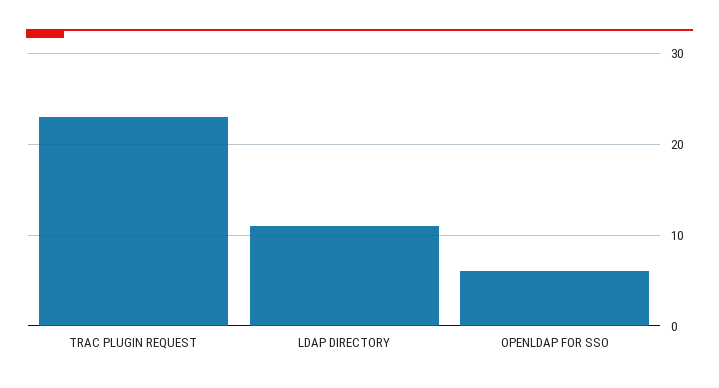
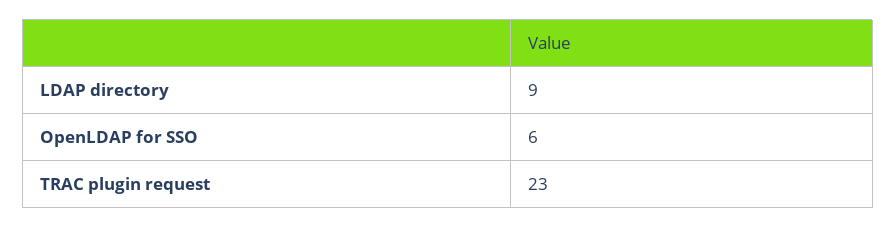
  {
    "TRAC PLUGIN REQUEST": 23,
-   "LDAP DIRECTORY": 11,
+   "LDAP DIRECTORY": 9,
    "OPENLDAP FOR SSO": 6
  }

